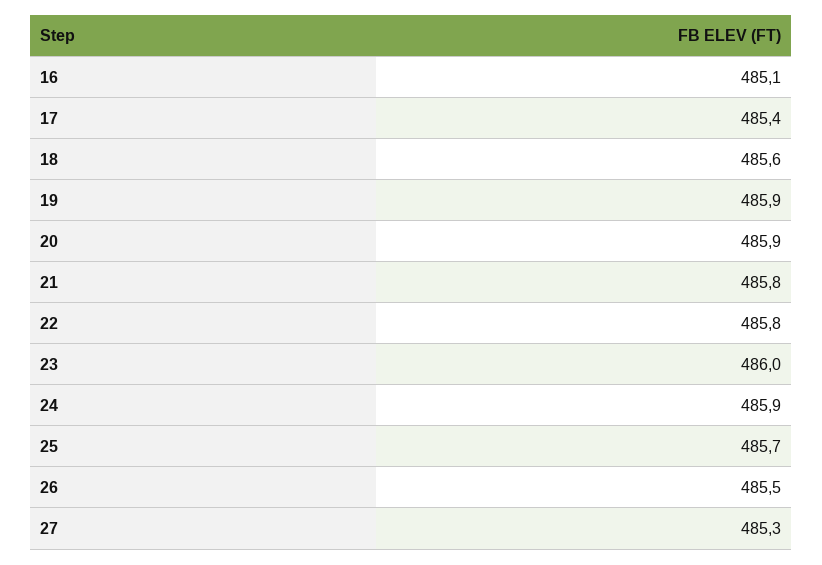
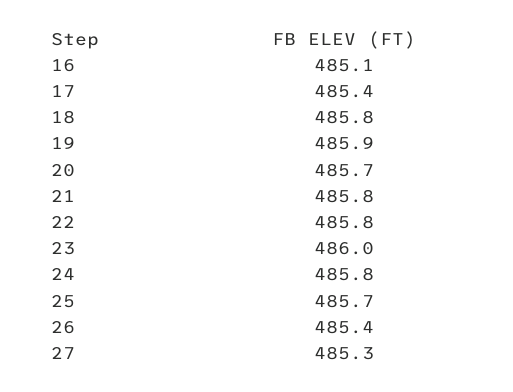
  {
    "16": 485.1,
    "17": 485.4,
-   "18": 485.6,
+   "18": 485.8,
    "19": 485.9,
-   "20": 485.9,
+   "20": 485.7,
    "21": 485.8,
    "22": 485.8,
    "23": 486,
-   "24": 485.9,
+   "24": 485.8,
    "25": 485.7,
-   "26": 485.5,
+   "26": 485.4,
    "27": 485.3
  }

